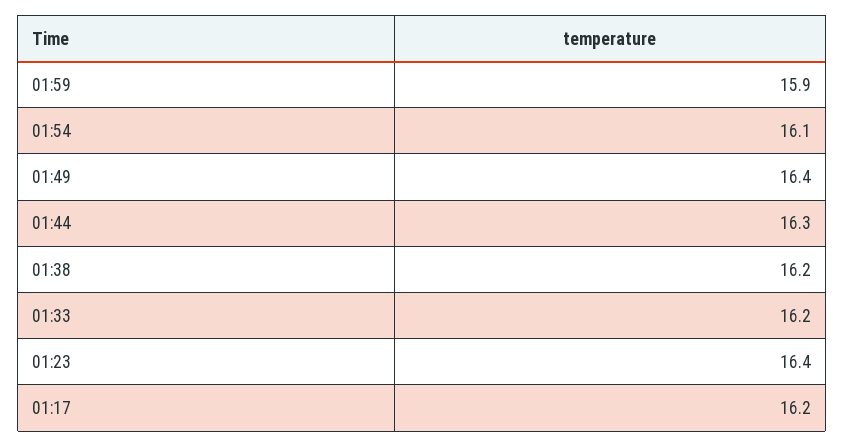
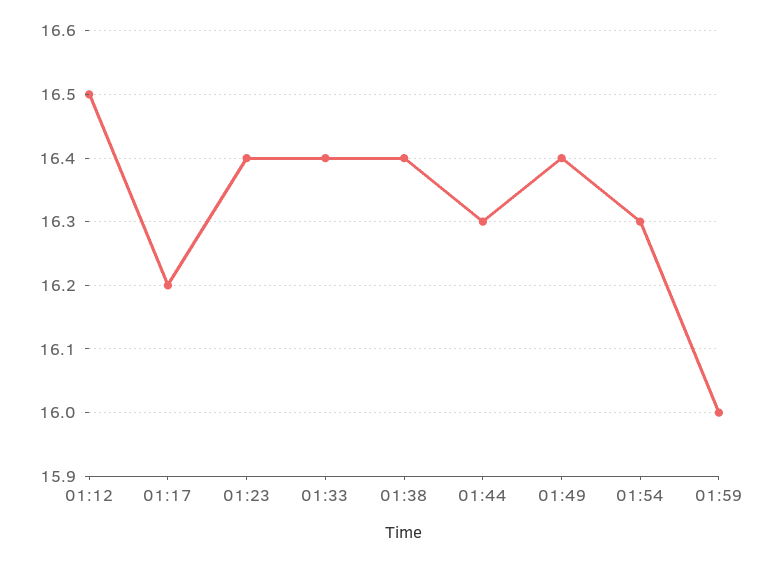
  {
-   "01:59": 15.9,
+   "01:59": 16,
-   "01:54": 16.1,
+   "01:54": 16.3,
    "01:49": 16.4,
    "01:44": 16.3,
-   "01:38": 16.2,
+   "01:38": 16.4,
-   "01:33": 16.2,
+   "01:33": 16.4,
    "01:23": 16.4,
-   "01:17": 16.2
+   "01:17": 16.2,
+   "01:12": 16.5
  }

